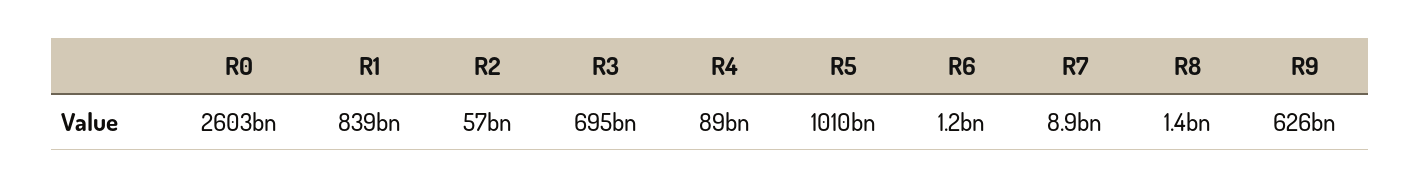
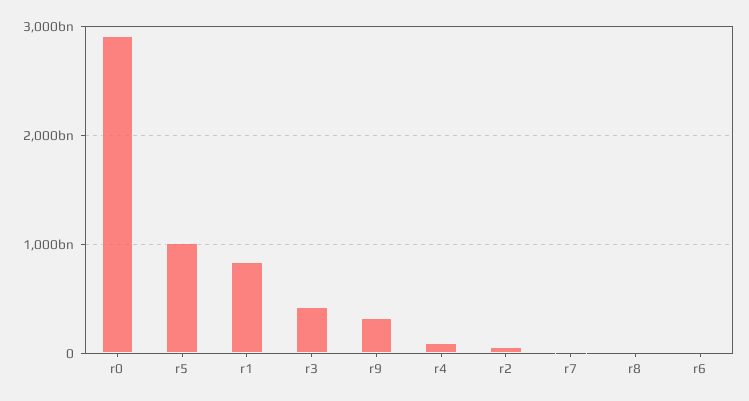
  {
-   "R0": 2603000000000,
+   "R0": 2900000000000,
    "R1": 839000000000,
    "R2": 57000000000,
-   "R3": 695000000000,
+   "R3": 400000000000,
    "R4": 89000000000,
    "R5": 1010000000000,
    "R6": 1200000000,
    "R7": 8900000000,
    "R8": 1400000000,
-   "R9": 626000000000
+   "R9": 300000000000
  }

